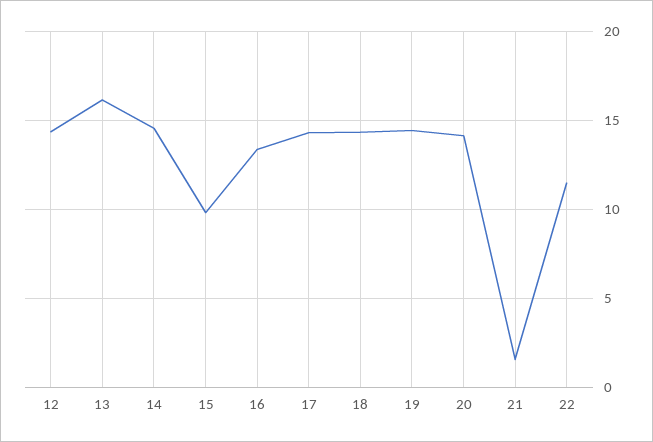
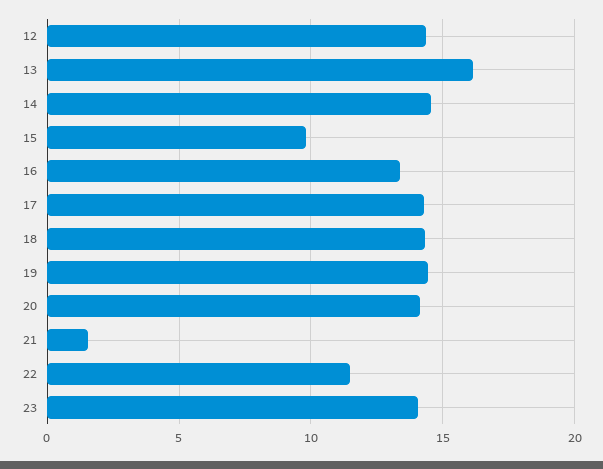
  {
    "12": 14.5,
    "13": 16,
    "14": 14.5,
    "15": 10,
    "16": 13.5,
    "17": 14.5,
    "18": 14.5,
    "19": 14.5,
    "20": 14,
    "21": 1.5,
-   "22": 11.5
+   "22": 11.5,
+   "23": 14
  }

